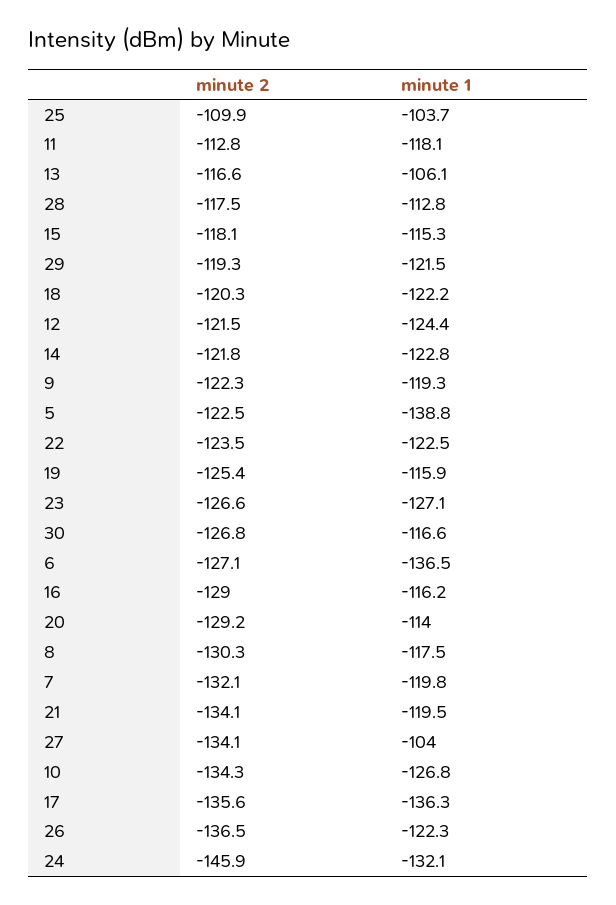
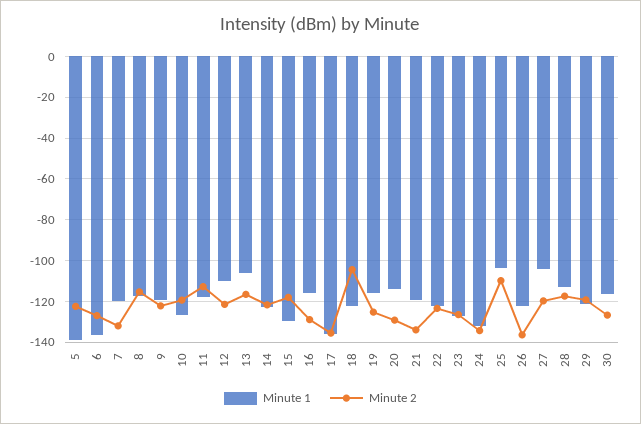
  {
    "minute 2": {
      "25": -109.9,
      "11": -112.8,
      "13": -116.6,
      "28": -117.5,
      "15": -118.1,
      "29": -119.3,
-     "18": -120.3,
+     "18": -105,
      "12": -121.5,
      "14": -121.8,
      "9": -122.3,
      "5": -122.5,
      "22": -123.5,
      "19": -125.4,
      "23": -126.6,
      "30": -126.8,
      "6": -127.1,
      "16": -129,
      "20": -129.2,
-     "8": -130.3,
+     "8": -115,
      "7": -132.1,
      "21": -134.1,
-     "27": -134.1,
+     "27": -120,
-     "10": -134.3,
+     "10": -120,
      "17": -135.6,
      "26": -136.5,
-     "24": -145.9
+     "24": -135
    },
    "minute 1": {
      "25": -103.7,
      "11": -118.1,
      "13": -106.1,
      "28": -112.8,
-     "15": -115.3,
+     "15": -130,
      "29": -121.5,
      "18": -122.2,
-     "12": -124.4,
+     "12": -110,
      "14": -122.8,
      "9": -119.3,
      "5": -138.8,
      "22": -122.5,
      "19": -115.9,
      "23": -127.1,
      "30": -116.6,
      "6": -136.5,
      "16": -116.2,
      "20": -114,
      "8": -117.5,
      "7": -119.8,
      "21": -119.5,
      "27": -104,
      "10": -126.8,
      "17": -136.3,
      "26": -122.3,
      "24": -132.1
    }
  }

